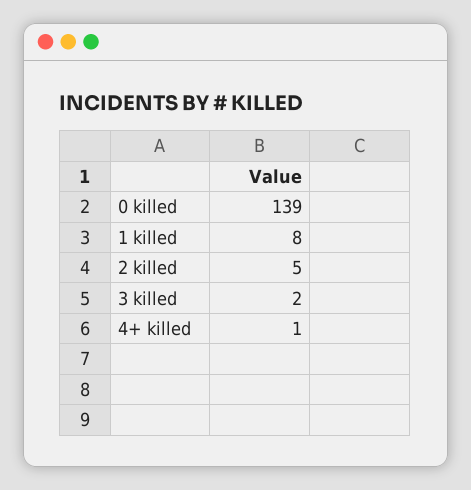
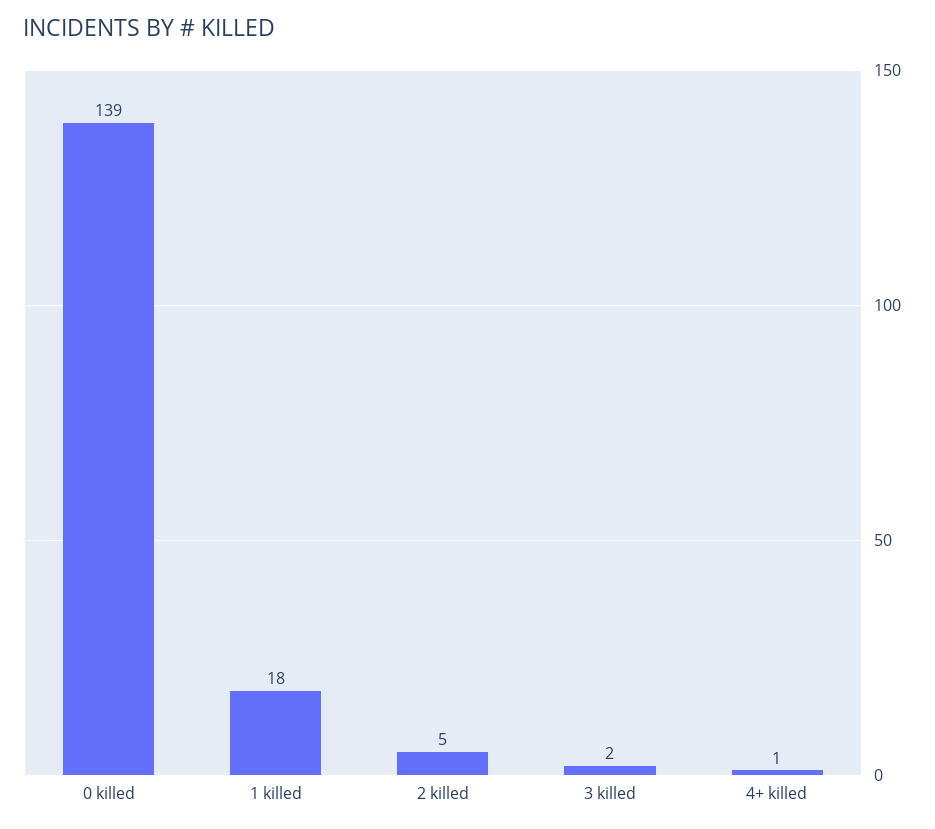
  {
    "0 killed": 139,
-   "1 killed": 8,
+   "1 killed": 18,
    "2 killed": 5,
    "3 killed": 2,
    "4+ killed": 1
  }

